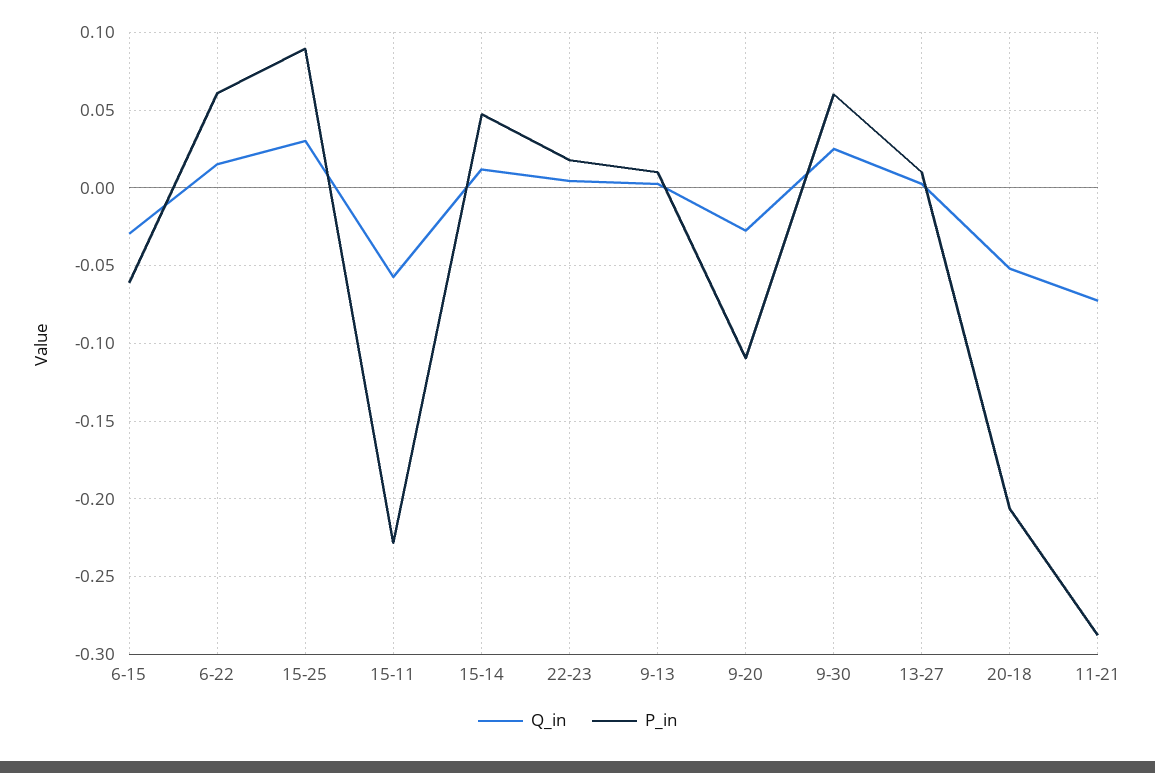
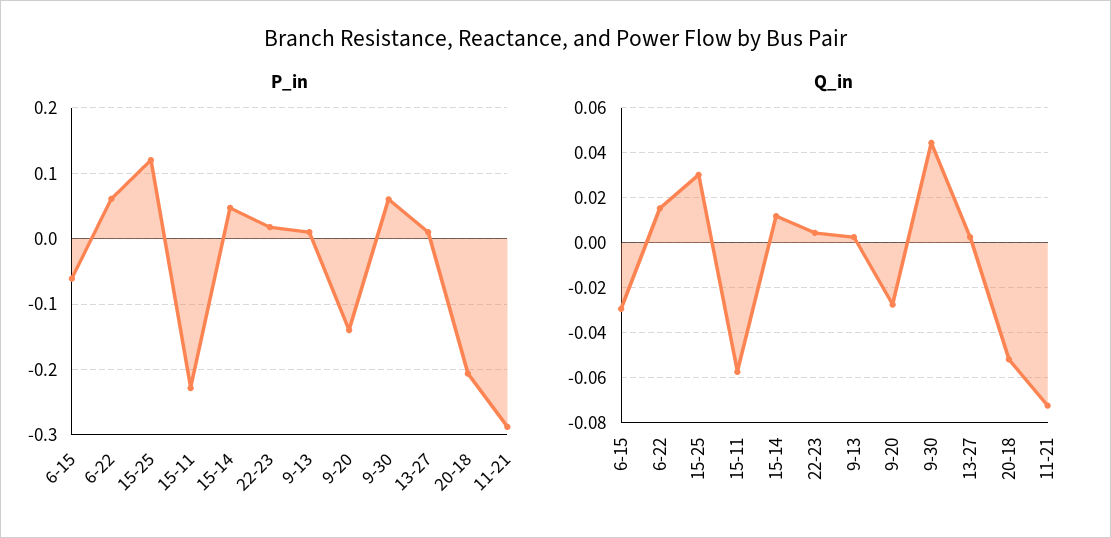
  {
    "Q_in": {
      "6-15": -0.03,
      "6-22": 0.015,
      "15-25": 0.03,
      "15-11": -0.055,
      "15-14": 0.01,
      "22-23": 0.005,
      "9-13": 0.005,
      "9-20": -0.03,
-     "9-30": 0.025,
+     "9-30": 0.045,
      "13-27": 0.005,
      "20-18": -0.05,
      "11-21": -0.075
    },
    "P_in": {
      "6-15": -0.06,
      "6-22": 0.06,
-     "15-25": 0.09,
+     "15-25": 0.12,
      "15-11": -0.23,
      "15-14": 0.045,
      "22-23": 0.02,
      "9-13": 0.01,
-     "9-20": -0.11,
+     "9-20": -0.14,
      "9-30": 0.06,
      "13-27": 0.01,
      "20-18": -0.205,
      "11-21": -0.29
    }
  }

